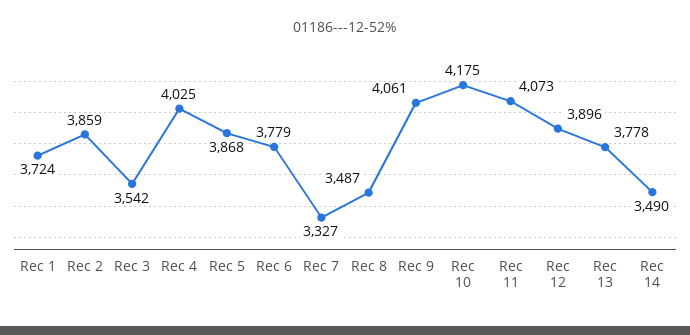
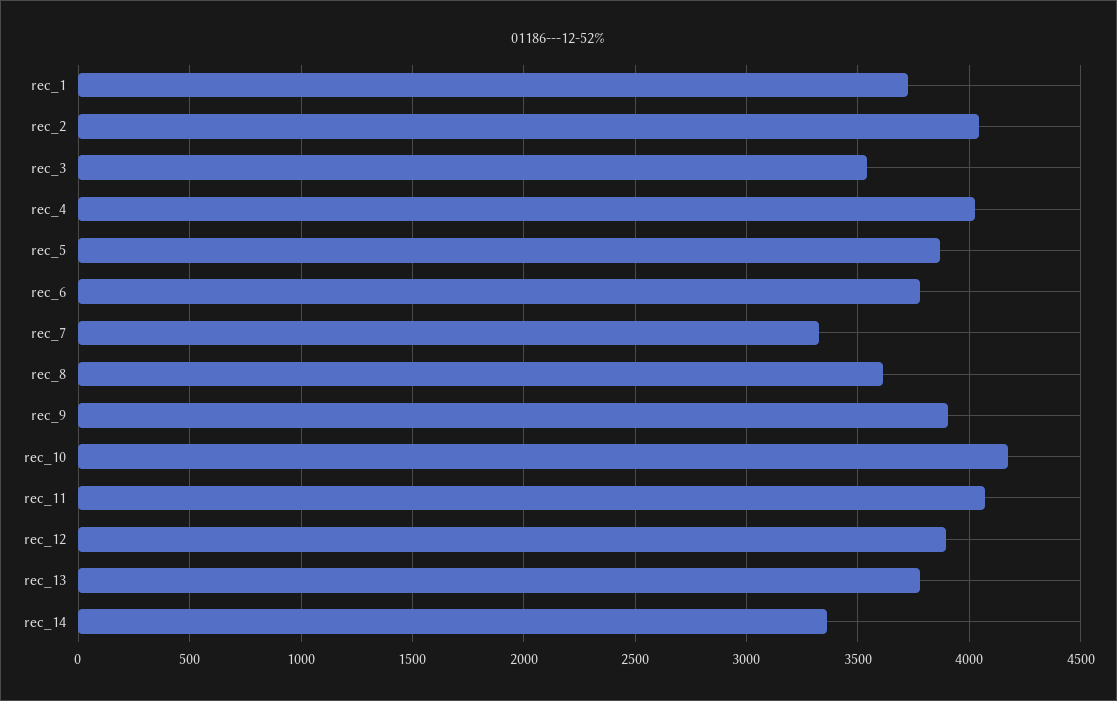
  {
    "Rec 1": 3724,
-   "Rec 2": 3859,
+   "Rec 2": 4050,
    "Rec 3": 3542,
    "Rec 4": 4025,
    "Rec 5": 3868,
    "Rec 6": 3779,
    "Rec 7": 3327,
-   "Rec 8": 3487,
+   "Rec 8": 3600,
-   "Rec 9": 4061,
+   "Rec 9": 3900,
    "Rec 10": 4175,
    "Rec 11": 4073,
    "Rec 12": 3896,
    "Rec 13": 3778,
-   "Rec 14": 3490
+   "Rec 14": 3350
  }

